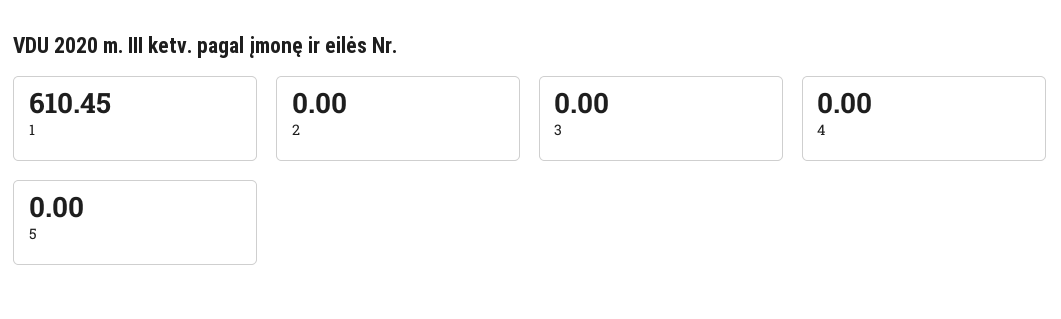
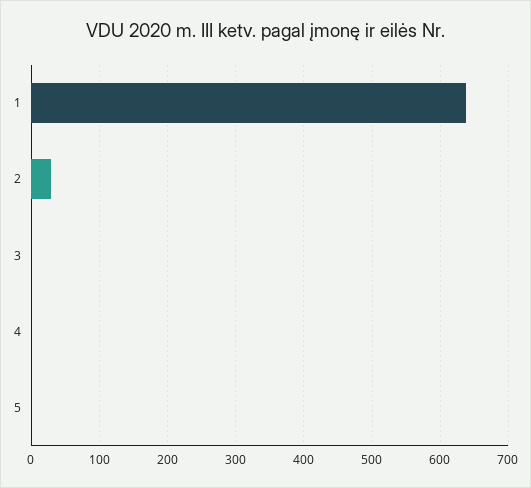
  {
-   "1": 610.45,
+   "1": 640,
-   "2": 0,
+   "2": 30,
    "3": 0,
    "4": 0,
    "5": 0
  }

